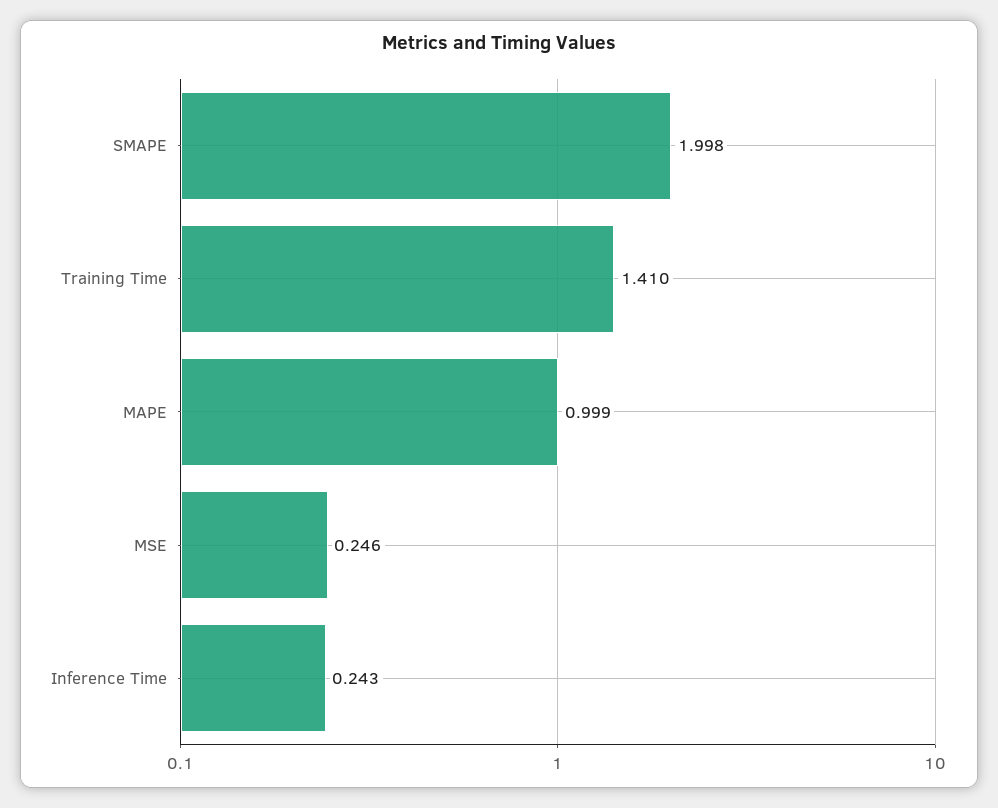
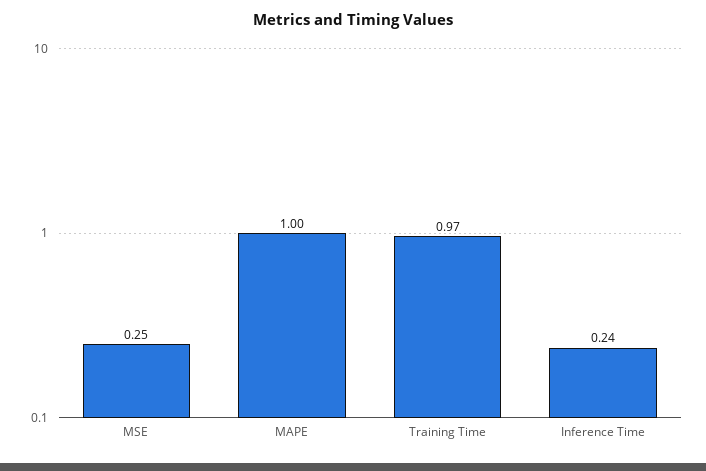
  {
-   "SMAPE": 1.998,
-   "Training Time": 1.41,
+   "Training Time": 0.97,
    "MAPE": 0.999,
    "MSE": 0.246,
    "Inference Time": 0.243
  }

